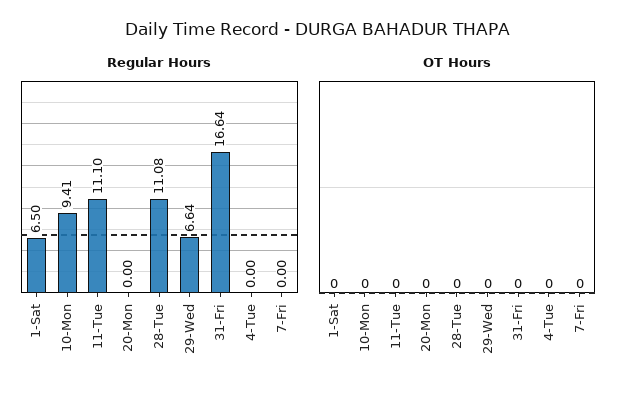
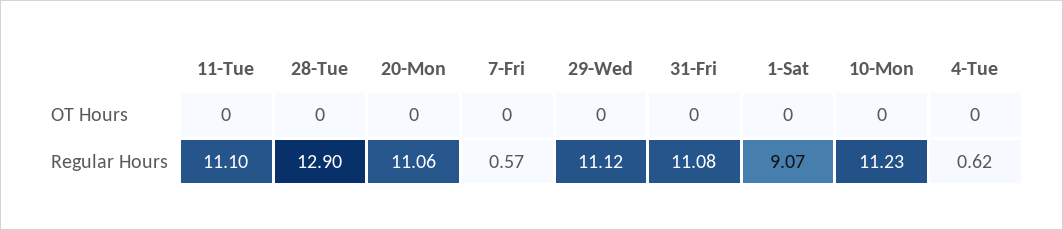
  {
    "Regular Hours": {
-     "1-Sat": 6.5,
+     "1-Sat": 9.07,
-     "10-Mon": 9.41,
+     "10-Mon": 11.23,
      "11-Tue": 11.1,
-     "20-Mon": 0,
+     "20-Mon": 11.06,
-     "28-Tue": 11.08,
+     "28-Tue": 12.9,
-     "29-Wed": 6.64,
+     "29-Wed": 11.12,
-     "31-Fri": 16.64,
+     "31-Fri": 11.08,
-     "4-Tue": 0,
+     "4-Tue": 0.62,
-     "7-Fri": 0
+     "7-Fri": 0.57
    },
    "OT Hours": {
      "1-Sat": 0,
      "10-Mon": 0,
      "11-Tue": 0,
      "20-Mon": 0,
      "28-Tue": 0,
      "29-Wed": 0,
      "31-Fri": 0,
      "4-Tue": 0,
      "7-Fri": 0
    }
  }

